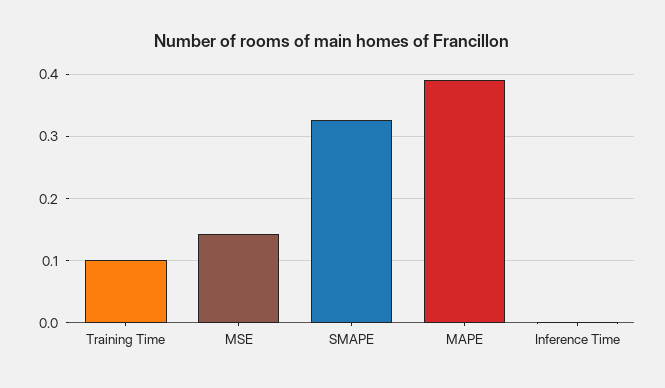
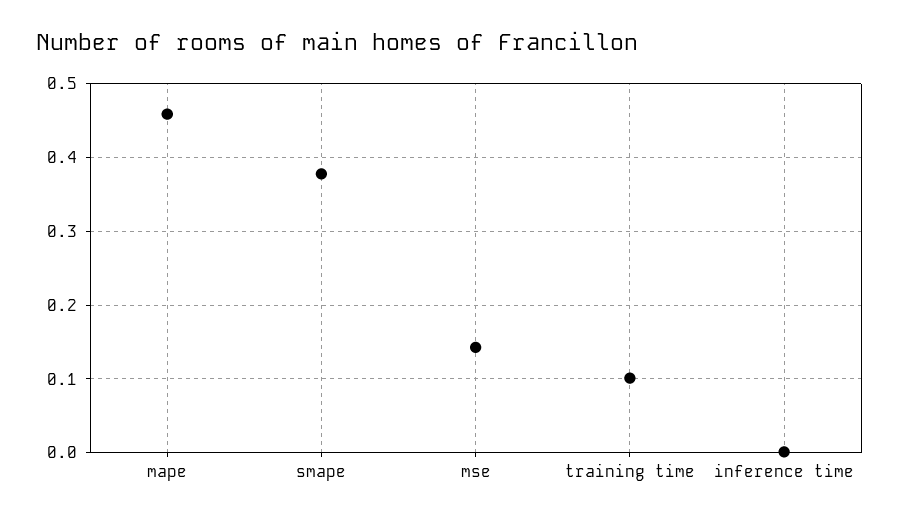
  {
    "Training Time": 0.1,
    "MSE": 0.14,
-   "SMAPE": 0.33,
+   "SMAPE": 0.38,
-   "MAPE": 0.39,
+   "MAPE": 0.46,
    "Inference Time": 0
  }

